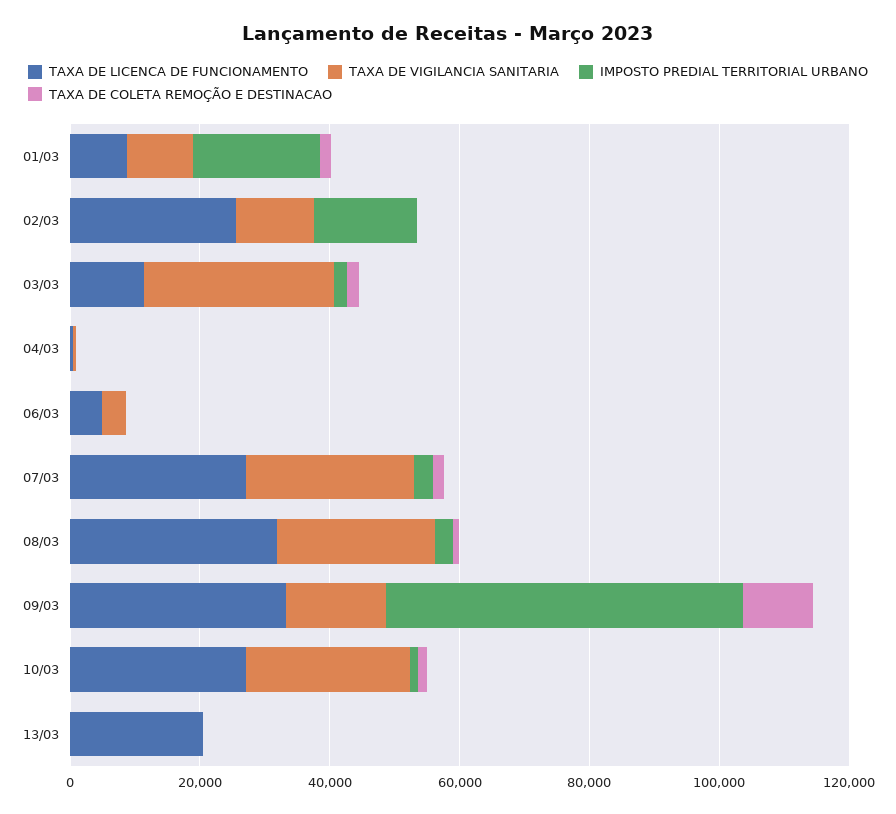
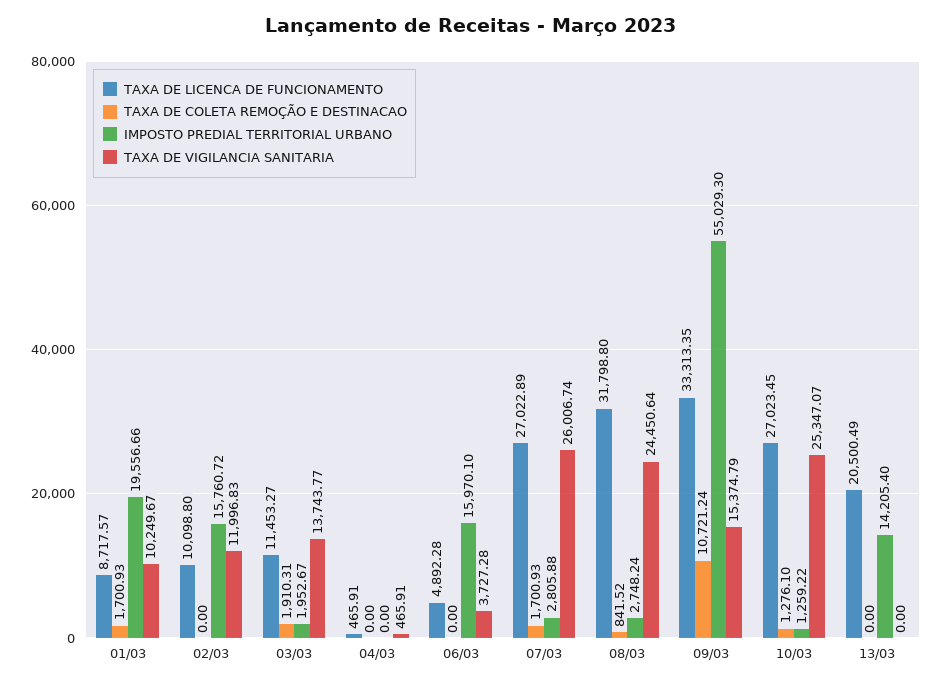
  {
    "TAXA DE LICENCA DE FUNCIONAMENTO": {
      "01/03": 8717.57,
-     "02/03": 25000,
+     "02/03": 10098.8,
      "03/03": 11453.27,
      "04/03": 465.91,
      "06/03": 4892.28,
      "07/03": 27022.89,
      "08/03": 31798.8,
      "09/03": 33313.35,
      "10/03": 27023.45,
      "13/03": 20500.49
    },
    "TAXA DE VIGILANCIA SANITARIA": {
      "01/03": 10249.67,
      "02/03": 11996.83,
-     "03/03": 30000,
+     "03/03": 13743.77,
      "04/03": 465.91,
      "06/03": 3727.28,
      "07/03": 26006.74,
      "08/03": 24450.64,
      "09/03": 15374.79,
      "10/03": 25347.07,
      "13/03": 0
    },
    "IMPOSTO PREDIAL TERRITORIAL URBANO": {
      "01/03": 19556.66,
      "02/03": 15760.72,
      "03/03": 1952.67,
      "04/03": 0,
-     "06/03": 0,
+     "06/03": 15970.1,
      "07/03": 2805.88,
      "08/03": 2748.24,
      "09/03": 55029.3,
      "10/03": 1259.22,
-     "13/03": 0
+     "13/03": 14205.4
    },
    "TAXA DE COLETA REMOÇÃO E DESTINACAO": {
      "01/03": 1700.93,
      "02/03": 0,
      "03/03": 1910.31,
      "04/03": 0,
      "06/03": 0,
      "07/03": 1700.93,
      "08/03": 841.52,
      "09/03": 10721.24,
      "10/03": 1276.1,
      "13/03": 0
    }
  }

